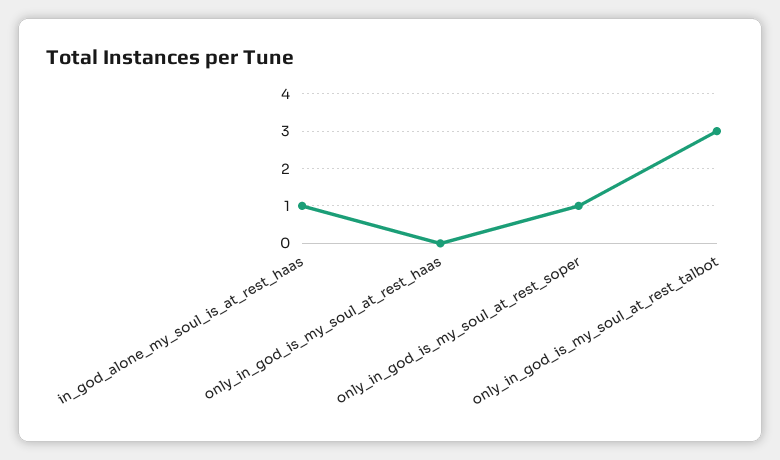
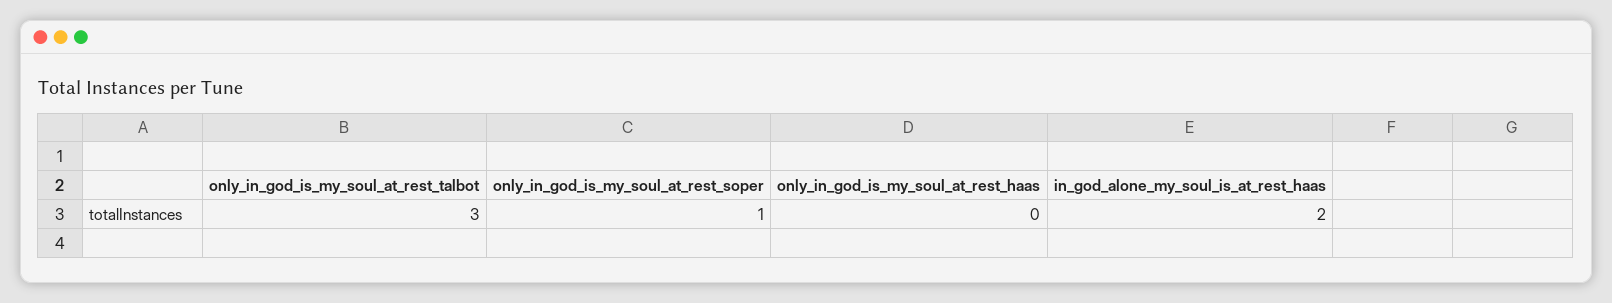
  {
-   "in_god_alone_my_soul_is_at_rest_haas": 1,
+   "in_god_alone_my_soul_is_at_rest_haas": 2,
    "only_in_god_is_my_soul_at_rest_haas": 0,
    "only_in_god_is_my_soul_at_rest_soper": 1,
    "only_in_god_is_my_soul_at_rest_talbot": 3
  }

